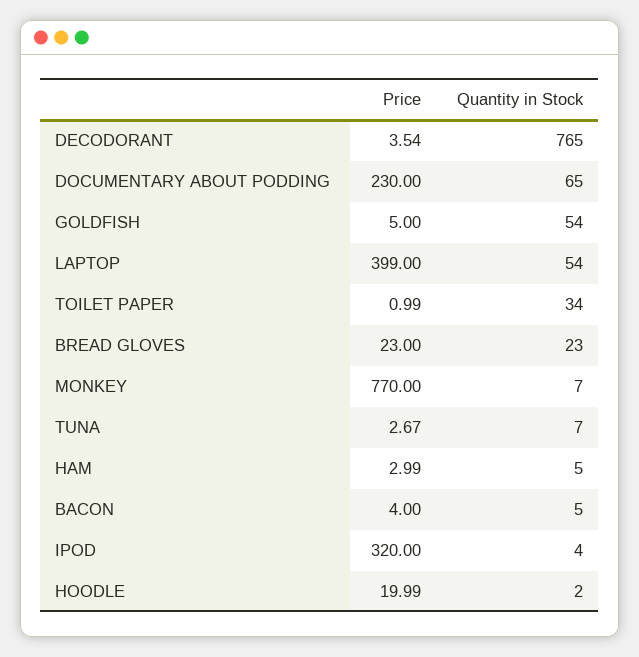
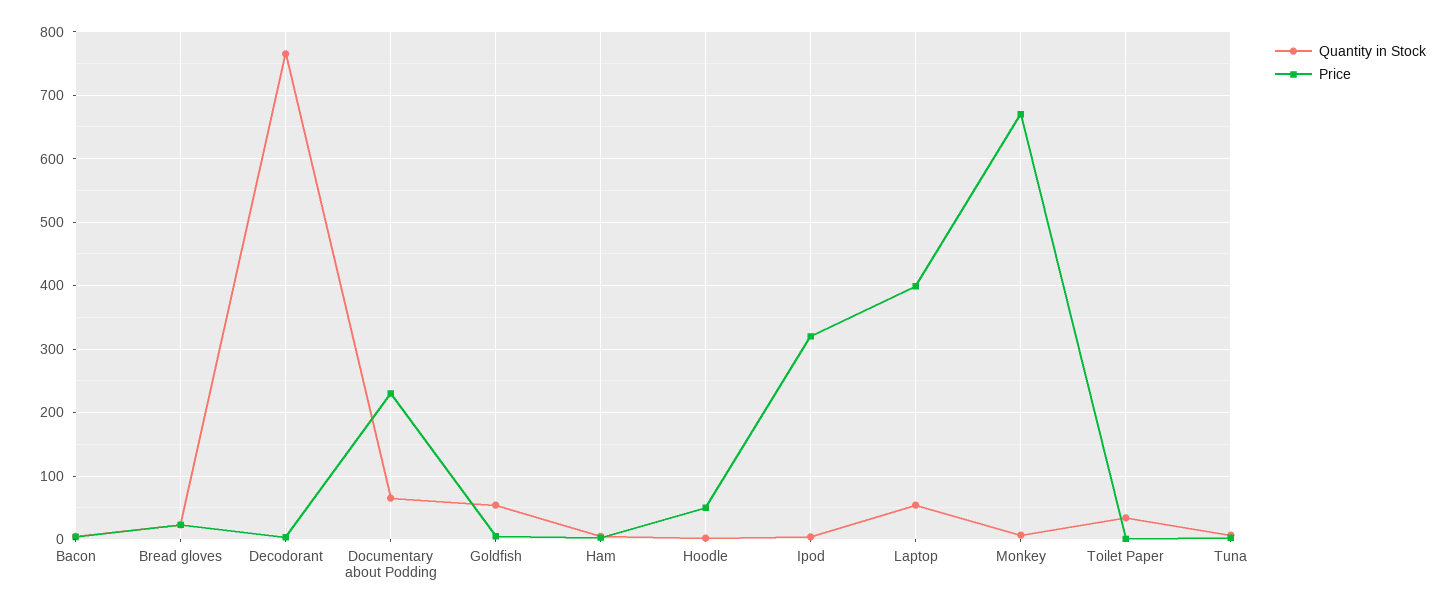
  {
    "Price": {
      "DECODORANT": 3.54,
      "DOCUMENTARY ABOUT PODDING": 230,
      "GOLDFISH": 5,
      "LAPTOP": 399,
      "TOILET PAPER": 0.99,
      "BREAD GLOVES": 23,
-     "MONKEY": 770,
+     "MONKEY": 670,
      "TUNA": 2.67,
      "HAM": 2.99,
      "BACON": 4,
      "IPOD": 320,
-     "HOODLE": 19.99
+     "HOODLE": 50
    },
    "Quantity in Stock": {
      "DECODORANT": 765,
      "DOCUMENTARY ABOUT PODDING": 65,
      "GOLDFISH": 54,
      "LAPTOP": 54,
      "TOILET PAPER": 34,
      "BREAD GLOVES": 23,
      "MONKEY": 7,
      "TUNA": 7,
      "HAM": 5,
      "BACON": 5,
      "IPOD": 4,
      "HOODLE": 2
    }
  }

